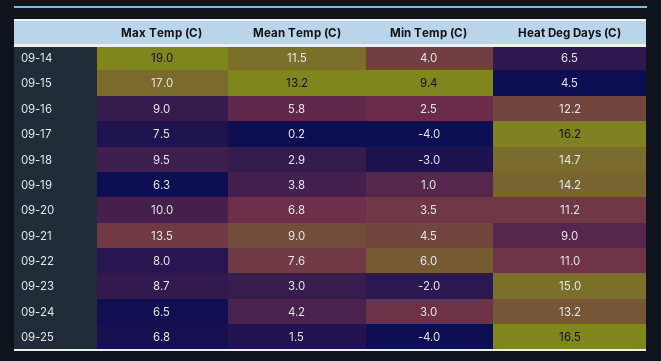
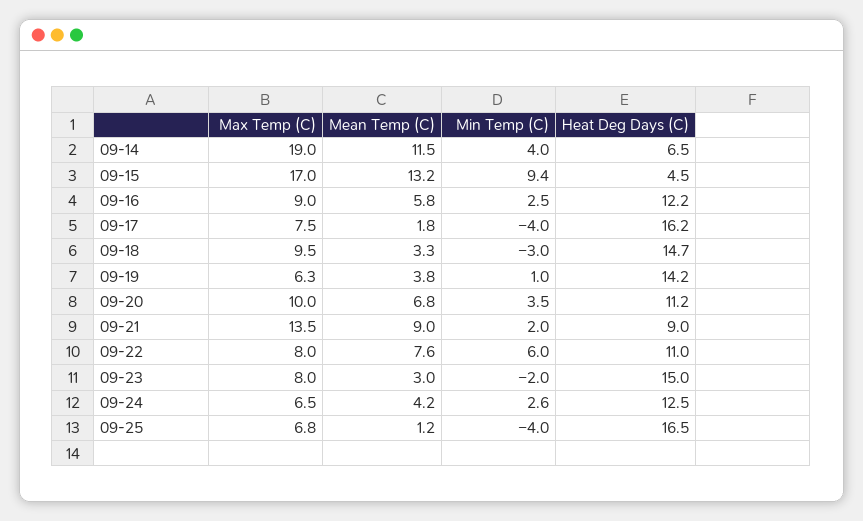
  {
    "Max Temp (C)": {
      "09-14": 19,
      "09-15": 17,
      "09-16": 9,
      "09-17": 7.5,
      "09-18": 9.5,
      "09-19": 6.3,
      "09-20": 10,
      "09-21": 13.5,
      "09-22": 8,
-     "09-23": 8.7,
+     "09-23": 8,
      "09-24": 6.5,
      "09-25": 6.8
    },
    "Mean Temp (C)": {
      "09-14": 11.5,
      "09-15": 13.2,
      "09-16": 5.8,
-     "09-17": 0.2,
+     "09-17": 1.8,
-     "09-18": 2.9,
+     "09-18": 3.3,
      "09-19": 3.8,
      "09-20": 6.8,
      "09-21": 9,
      "09-22": 7.6,
      "09-23": 3,
      "09-24": 4.2,
-     "09-25": 1.5
+     "09-25": 1.2
    },
    "Min Temp (C)": {
      "09-14": 4,
      "09-15": 9.4,
      "09-16": 2.5,
      "09-17": -4,
      "09-18": -3,
      "09-19": 1,
      "09-20": 3.5,
-     "09-21": 4.5,
+     "09-21": 2,
      "09-22": 6,
      "09-23": -2,
-     "09-24": 3,
+     "09-24": 2.6,
      "09-25": -4
    },
    "Heat Deg Days (C)": {
      "09-14": 6.5,
      "09-15": 4.5,
      "09-16": 12.2,
      "09-17": 16.2,
      "09-18": 14.7,
      "09-19": 14.2,
      "09-20": 11.2,
      "09-21": 9,
      "09-22": 11,
      "09-23": 15,
-     "09-24": 13.2,
+     "09-24": 12.5,
      "09-25": 16.5
    }
  }

